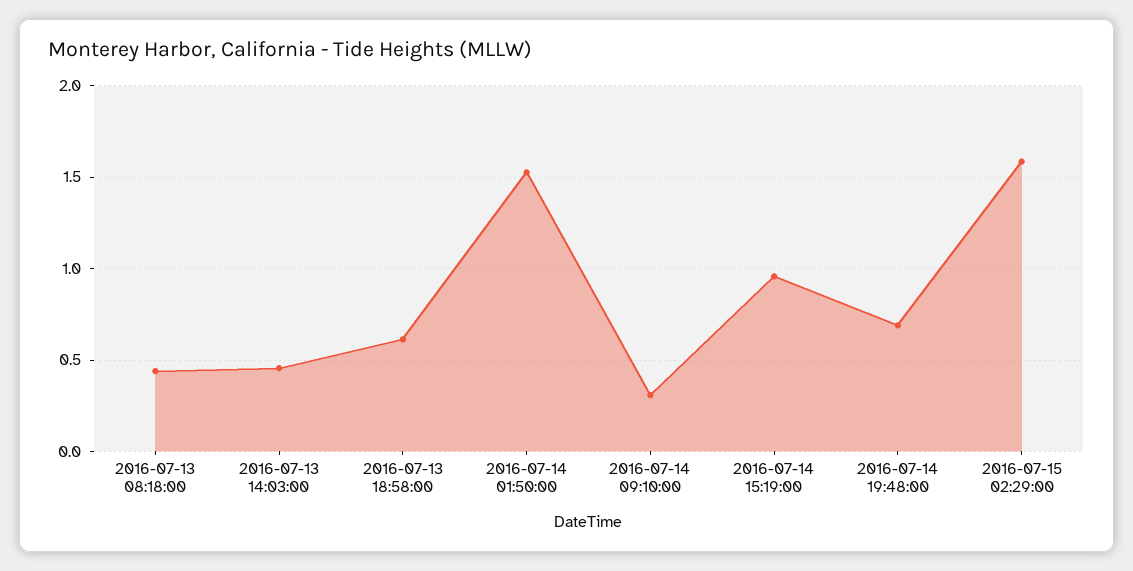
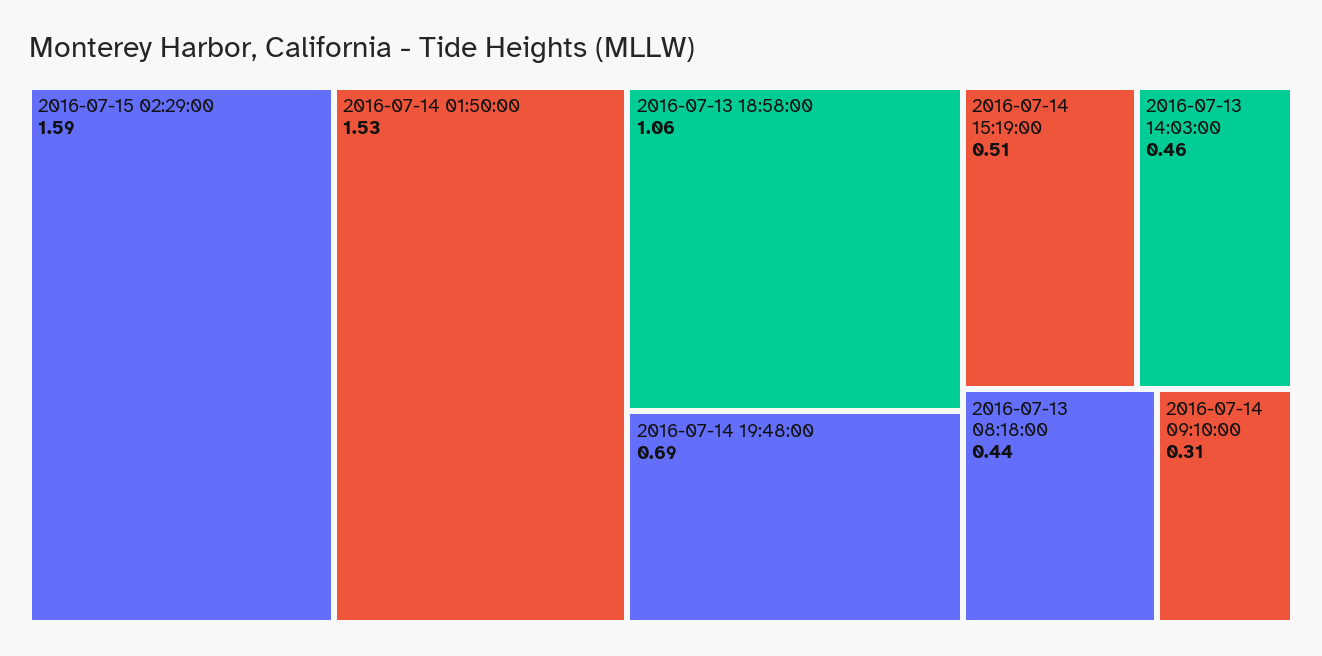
  {
    "2016-07-13 08:18:00": 0.44,
    "2016-07-13 14:03:00": 0.46,
-   "2016-07-13 18:58:00": 0.6,
+   "2016-07-13 18:58:00": 1.06,
    "2016-07-14 01:50:00": 1.53,
    "2016-07-14 09:10:00": 0.31,
-   "2016-07-14 15:19:00": 0.95,
+   "2016-07-14 15:19:00": 0.51,
    "2016-07-14 19:48:00": 0.69,
    "2016-07-15 02:29:00": 1.59
  }

